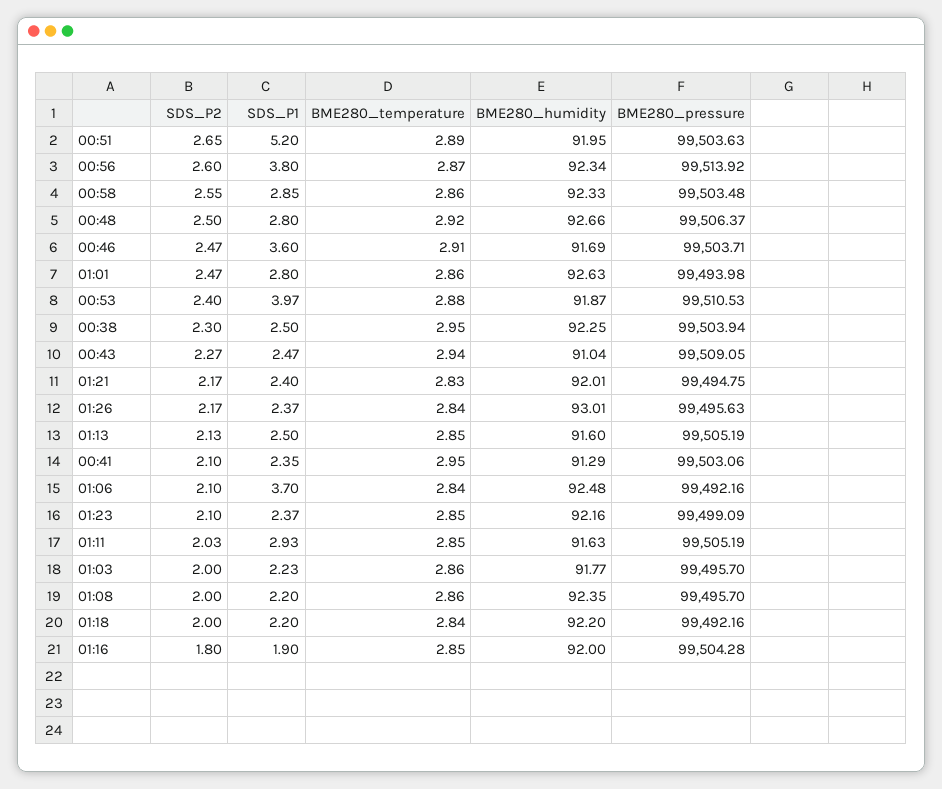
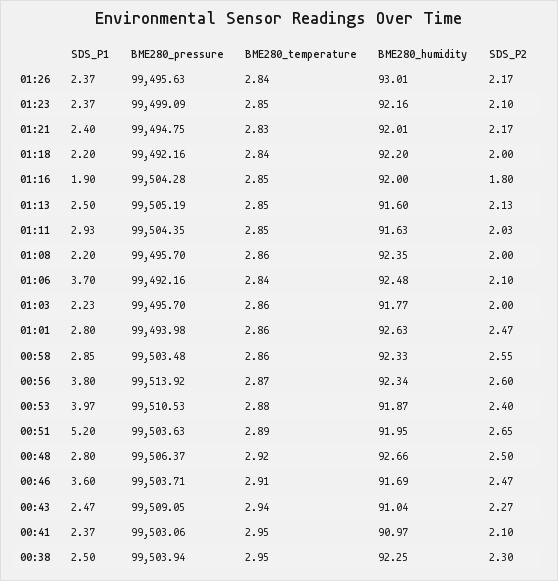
  {
    "SDS_P2": {
      "00:51": 2.65,
      "00:56": 2.6,
      "00:58": 2.55,
      "00:48": 2.5,
      "00:46": 2.47,
      "01:01": 2.47,
      "00:53": 2.4,
      "00:38": 2.3,
      "00:43": 2.27,
      "01:21": 2.17,
      "01:26": 2.17,
      "01:13": 2.13,
      "00:41": 2.1,
      "01:06": 2.1,
      "01:23": 2.1,
      "01:11": 2.03,
      "01:03": 2,
      "01:08": 2,
      "01:18": 2,
      "01:16": 1.8
    },
    "SDS_P1": {
      "00:51": 5.2,
      "00:56": 3.8,
      "00:58": 2.85,
      "00:48": 2.8,
      "00:46": 3.6,
      "01:01": 2.8,
      "00:53": 3.97,
      "00:38": 2.5,
      "00:43": 2.47,
      "01:21": 2.4,
      "01:26": 2.37,
      "01:13": 2.5,
-     "00:41": 2.35,
+     "00:41": 2.37,
      "01:06": 3.7,
      "01:23": 2.37,
      "01:11": 2.93,
      "01:03": 2.23,
      "01:08": 2.2,
      "01:18": 2.2,
      "01:16": 1.9
    },
    "BME280_temperature": {
      "00:51": 2.89,
      "00:56": 2.87,
      "00:58": 2.86,
      "00:48": 2.92,
      "00:46": 2.91,
      "01:01": 2.86,
      "00:53": 2.88,
      "00:38": 2.95,
      "00:43": 2.94,
      "01:21": 2.83,
      "01:26": 2.84,
      "01:13": 2.85,
      "00:41": 2.95,
      "01:06": 2.84,
      "01:23": 2.85,
      "01:11": 2.85,
      "01:03": 2.86,
      "01:08": 2.86,
      "01:18": 2.84,
      "01:16": 2.85
    },
    "BME280_humidity": {
      "00:51": 91.95,
      "00:56": 92.34,
      "00:58": 92.33,
      "00:48": 92.66,
      "00:46": 91.69,
      "01:01": 92.63,
      "00:53": 91.87,
      "00:38": 92.25,
      "00:43": 91.04,
      "01:21": 92.01,
      "01:26": 93.01,
      "01:13": 91.6,
-     "00:41": 91.29,
+     "00:41": 90.97,
      "01:06": 92.48,
      "01:23": 92.16,
      "01:11": 91.63,
      "01:03": 91.77,
      "01:08": 92.35,
      "01:18": 92.2,
      "01:16": 92
    },
    "BME280_pressure": {
      "00:51": 99503.63,
      "00:56": 99513.92,
      "00:58": 99503.48,
      "00:48": 99506.37,
      "00:46": 99503.71,
      "01:01": 99493.98,
      "00:53": 99510.53,
      "00:38": 99503.94,
      "00:43": 99509.05,
      "01:21": 99494.75,
      "01:26": 99495.63,
      "01:13": 99505.19,
      "00:41": 99503.06,
      "01:06": 99492.16,
      "01:23": 99499.09,
-     "01:11": 99505.19,
+     "01:11": 99504.35,
      "01:03": 99495.7,
      "01:08": 99495.7,
      "01:18": 99492.16,
      "01:16": 99504.28
    }
  }

